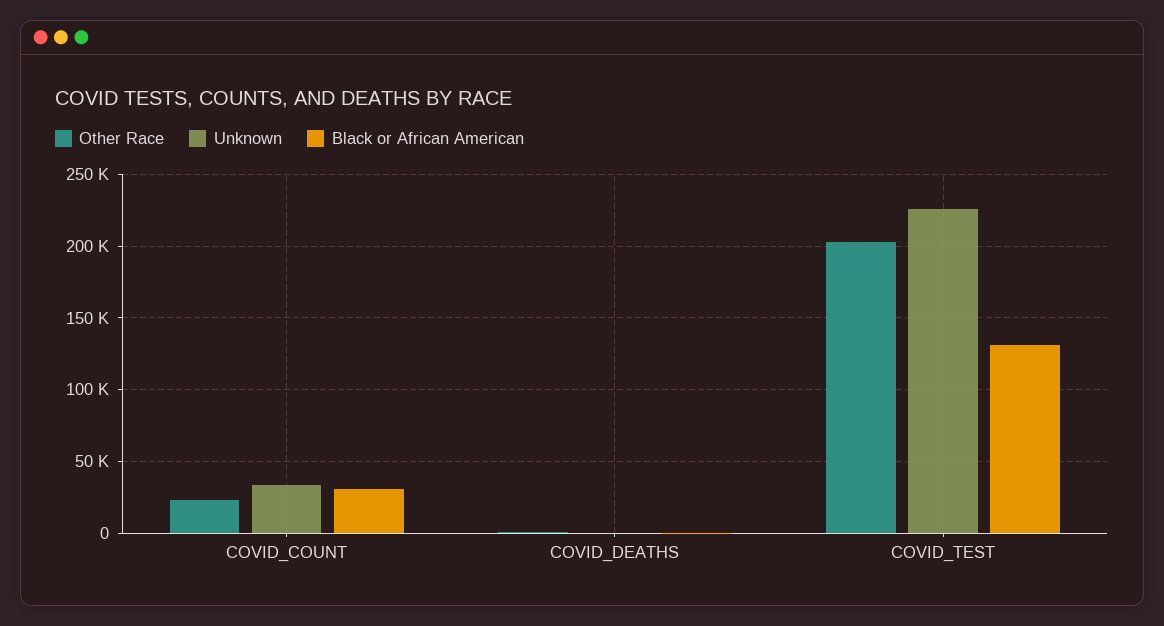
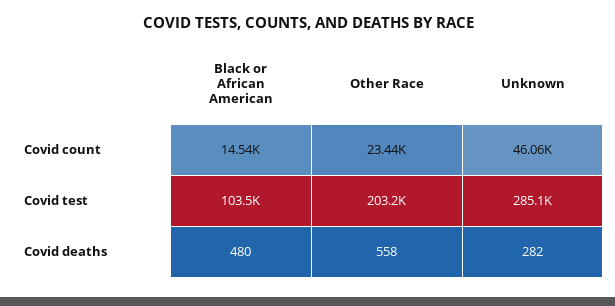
  {
    "Other Race": {
      "COVID_COUNT": 23440,
      "COVID_DEATHS": 558,
      "COVID_TEST": 203200
    },
    "Unknown": {
-     "COVID_COUNT": 35000,
+     "COVID_COUNT": 46060,
      "COVID_DEATHS": 282,
-     "COVID_TEST": 225000
+     "COVID_TEST": 285100
    },
    "Black or African American": {
-     "COVID_COUNT": 30000,
+     "COVID_COUNT": 14540,
      "COVID_DEATHS": 480,
-     "COVID_TEST": 130000
+     "COVID_TEST": 103500
    }
  }

